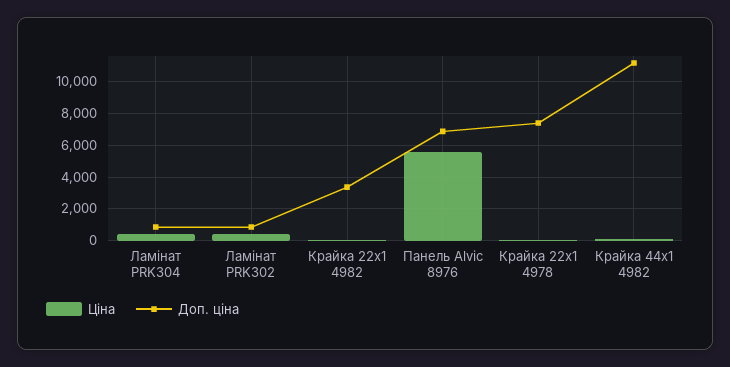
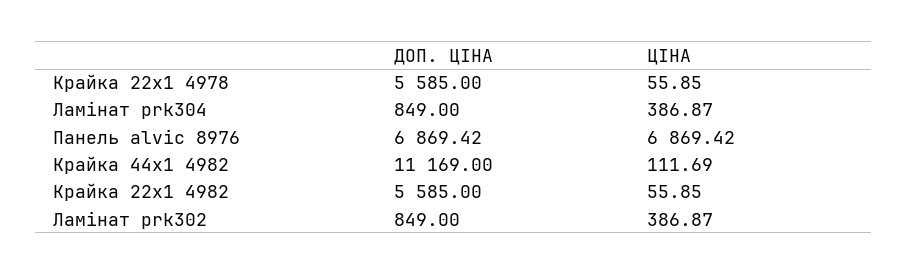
  {
    "Ціна": {
      "Ламінат PRK304": 386.87,
      "Ламінат PRK302": 386.87,
      "Крайка 22x1 4982": 55.85,
-     "Панель Alvic 8976": 5500,
+     "Панель Alvic 8976": 6869.42,
      "Крайка 22x1 4978": 55.85,
      "Крайка 44x1 4982": 111.69
    },
    "Доп. ціна": {
      "Ламінат PRK304": 849,
      "Ламінат PRK302": 849,
-     "Крайка 22x1 4982": 3500,
+     "Крайка 22x1 4982": 5585,
      "Панель Alvic 8976": 6869.42,
-     "Крайка 22x1 4978": 7500,
+     "Крайка 22x1 4978": 5585,
      "Крайка 44x1 4982": 11169
    }
  }

